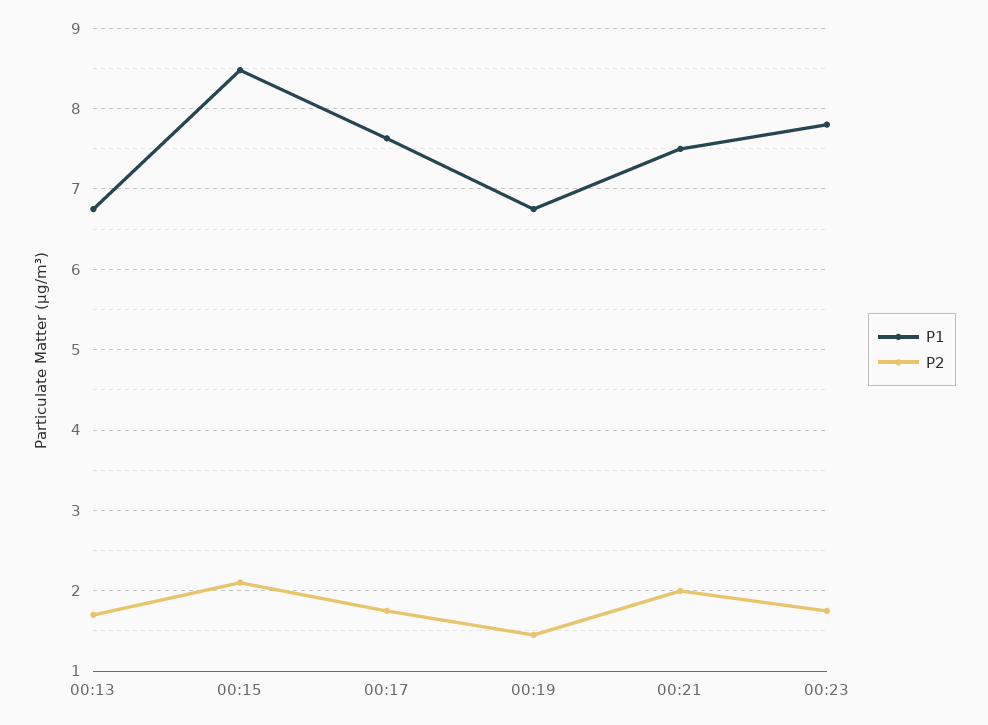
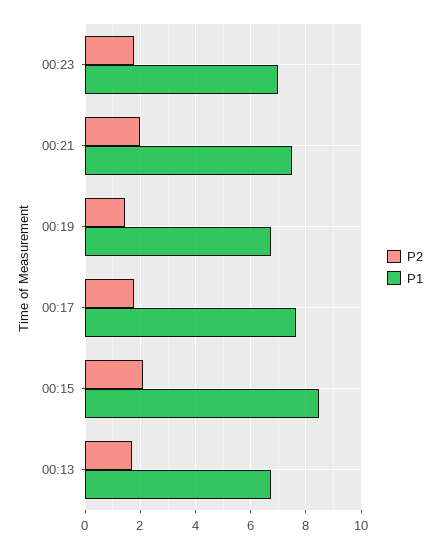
  {
    "P1": {
      "00:13": 6.8,
      "00:15": 8.5,
      "00:17": 7.6,
      "00:19": 6.8,
      "00:21": 7.5,
-     "00:23": 7.8
+     "00:23": 7
    },
    "P2": {
      "00:13": 1.7,
      "00:15": 2.1,
      "00:17": 1.8,
      "00:19": 1.5,
      "00:21": 2,
      "00:23": 1.8
    }
  }

